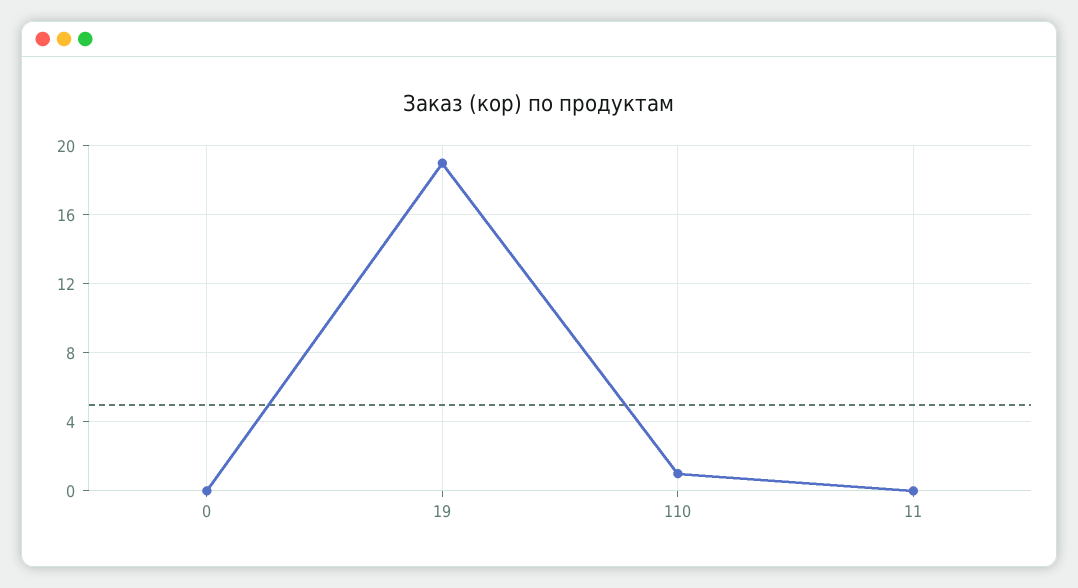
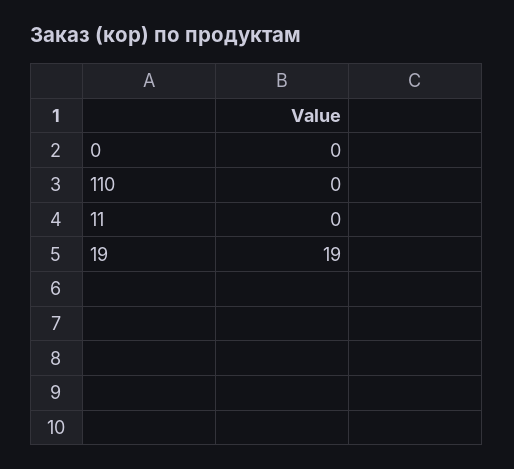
  {
    "0": 0,
    "19": 19,
-   "110": 1,
+   "110": 0,
    "11": 0
  }

